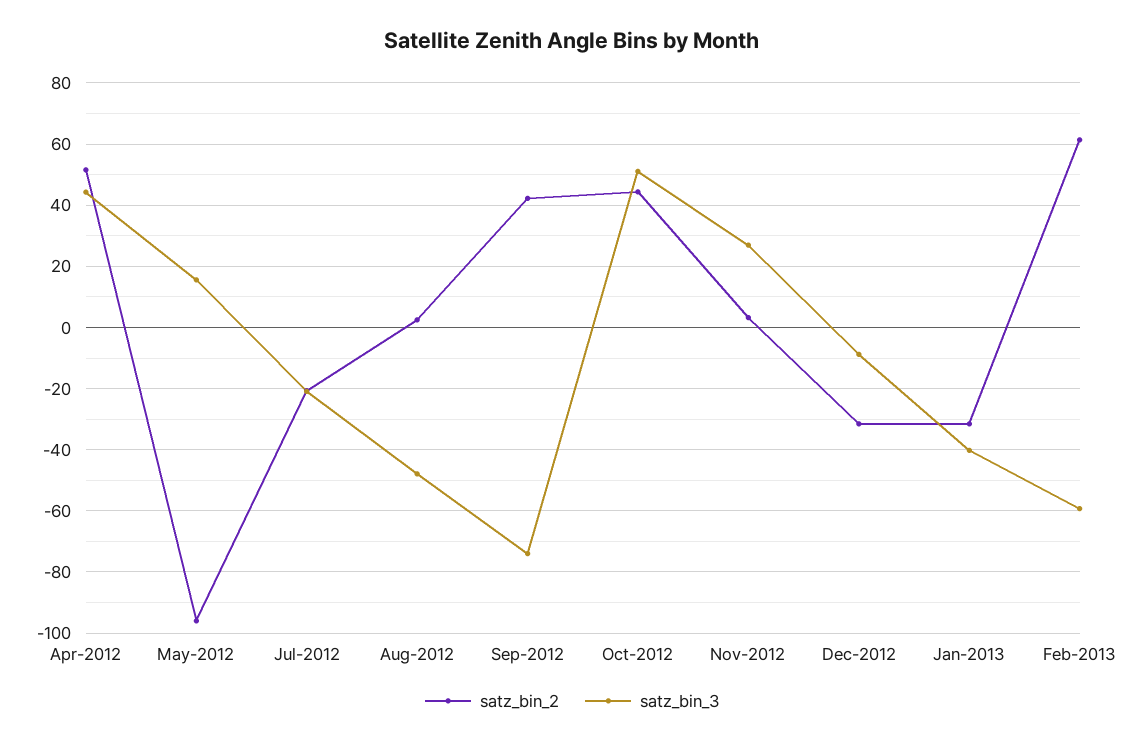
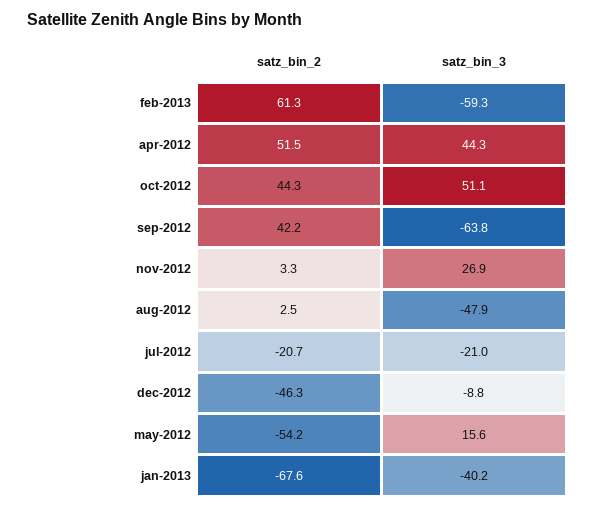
  {
    "satz_bin_2": {
      "Apr-2012": 51.5,
-     "May-2012": -96,
+     "May-2012": -54.2,
      "Jul-2012": -20.7,
      "Aug-2012": 2.5,
      "Sep-2012": 42.2,
      "Oct-2012": 44.3,
      "Nov-2012": 3.3,
-     "Dec-2012": -32,
+     "Dec-2012": -46.3,
-     "Jan-2013": -32,
+     "Jan-2013": -67.6,
      "Feb-2013": 61.3
    },
    "satz_bin_3": {
      "Apr-2012": 44.3,
      "May-2012": 15.6,
      "Jul-2012": -21,
      "Aug-2012": -47.9,
-     "Sep-2012": -74,
+     "Sep-2012": -63.8,
      "Oct-2012": 51.1,
      "Nov-2012": 26.9,
      "Dec-2012": -8.8,
      "Jan-2013": -40.2,
      "Feb-2013": -59.3
    }
  }

